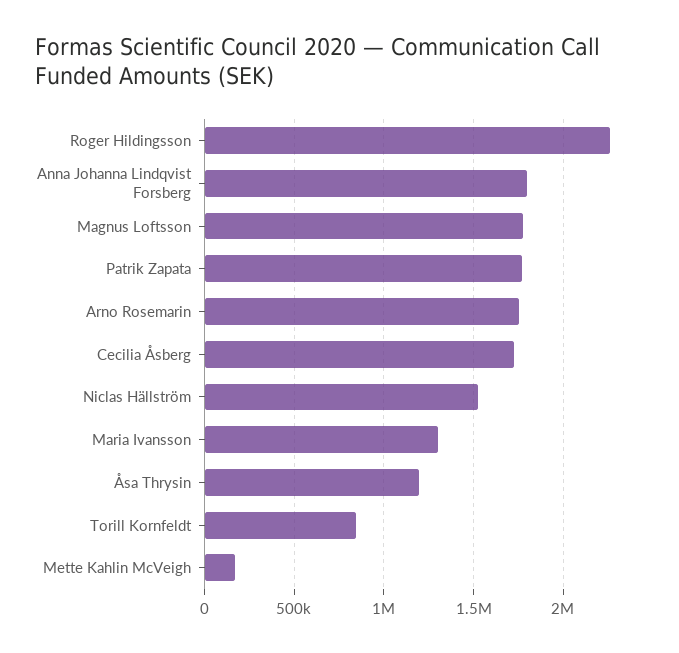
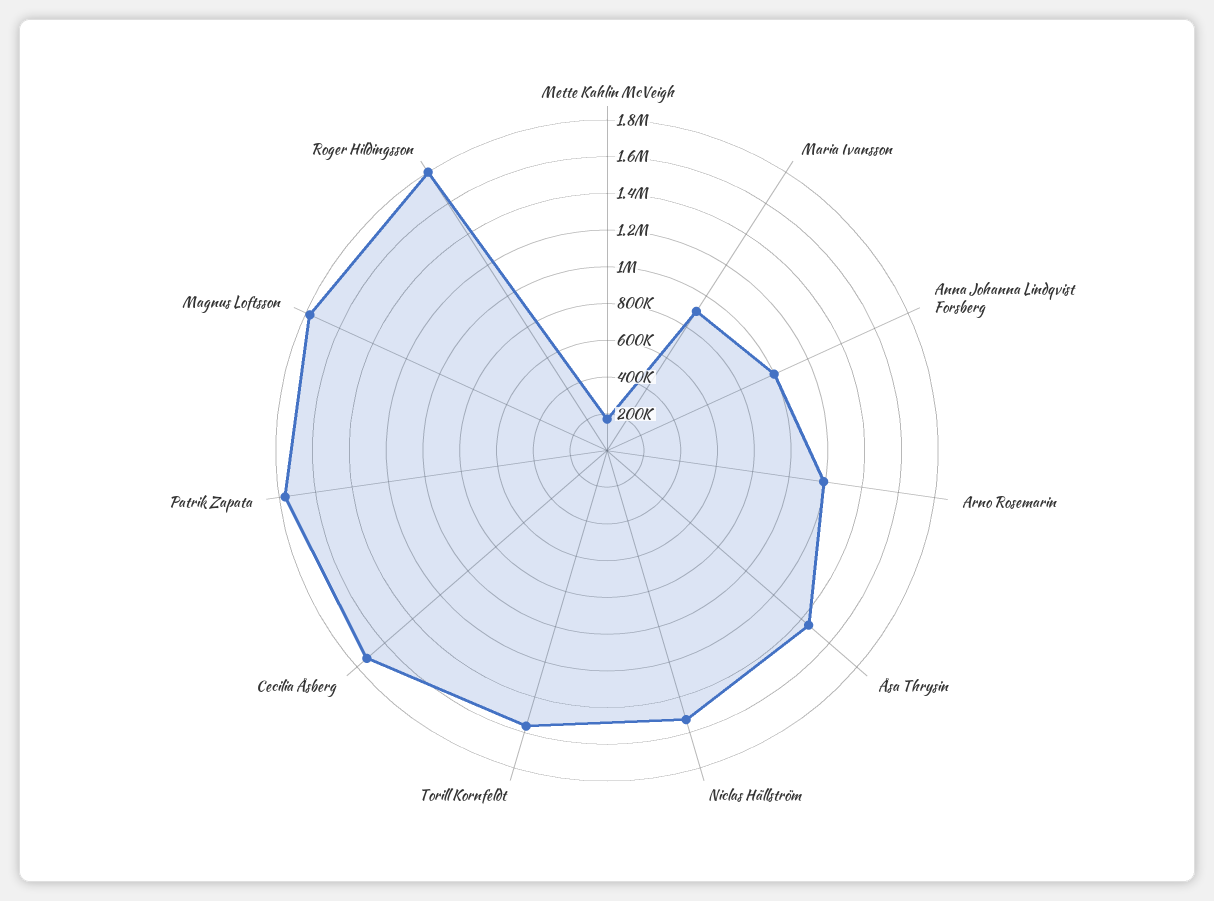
  {
-   "Roger Hildingsson": 2250000,
+   "Roger Hildingsson": 1800000,
-   "Anna Johanna Lindqvist Forsberg": 1800000,
+   "Anna Johanna Lindqvist Forsberg": 1000000,
    "Magnus Loftsson": 1800000,
    "Patrik Zapata": 1750000,
-   "Arno Rosemarin": 1750000,
+   "Arno Rosemarin": 1200000,
    "Cecilia Åsberg": 1750000,
    "Niclas Hällström": 1550000,
-   "Maria Ivansson": 1300000,
+   "Maria Ivansson": 900000,
-   "Åsa Thrysin": 1200000,
+   "Åsa Thrysin": 1450000,
-   "Torill Kornfeldt": 850000,
+   "Torill Kornfeldt": 1550000,
    "Mette Kahlin McVeigh": 150000
  }

